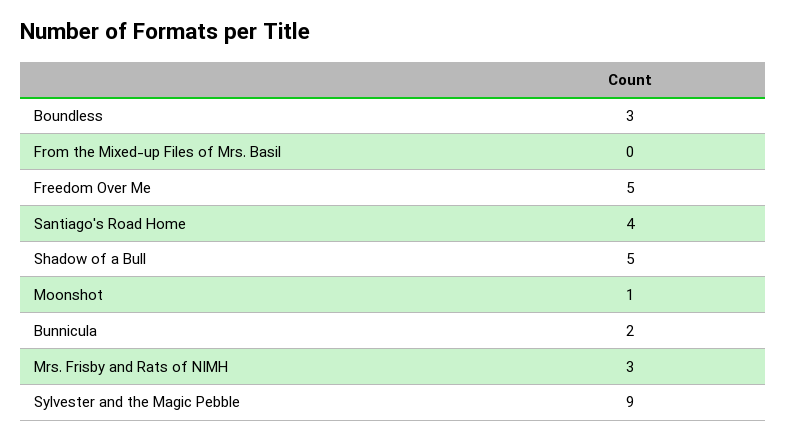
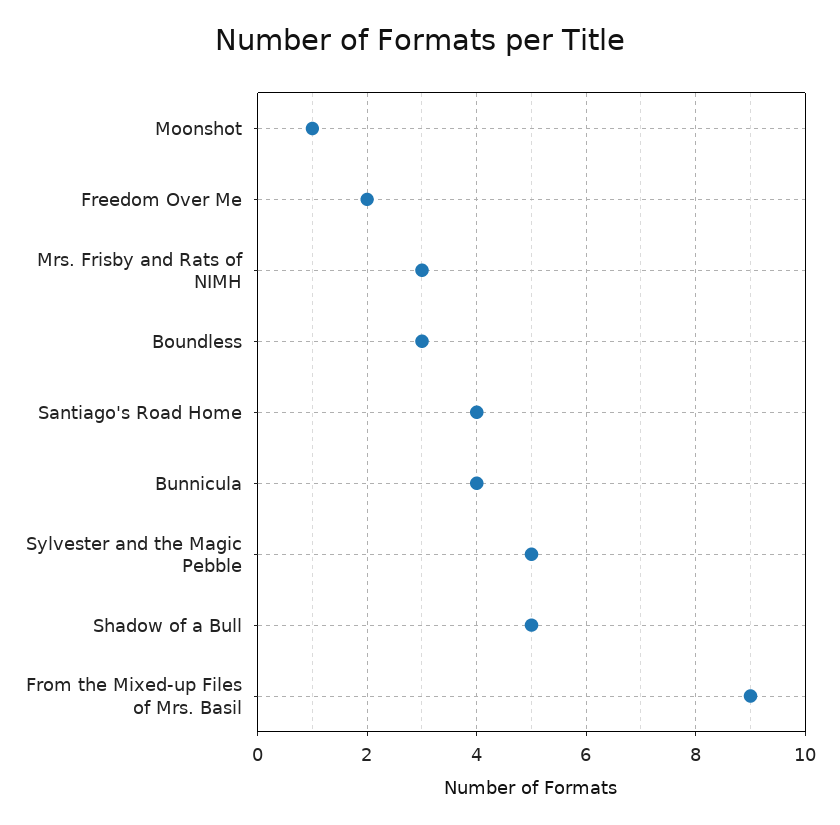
  {
    "Boundless": 3,
-   "From the Mixed-up Files of Mrs. Basil": 0,
+   "From the Mixed-up Files of Mrs. Basil": 9,
-   "Freedom Over Me": 5,
+   "Freedom Over Me": 2,
    "Santiago's Road Home": 4,
    "Shadow of a Bull": 5,
    "Moonshot": 1,
-   "Bunnicula": 2,
+   "Bunnicula": 4,
    "Mrs. Frisby and Rats of NIMH": 3,
-   "Sylvester and the Magic Pebble": 9
+   "Sylvester and the Magic Pebble": 5
  }

